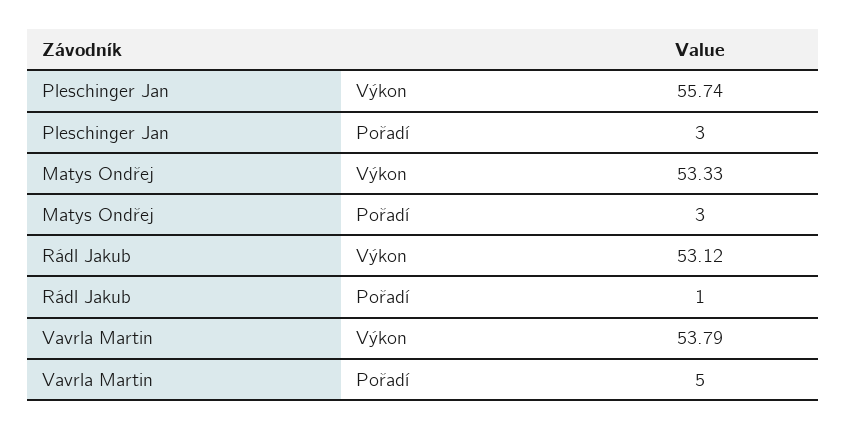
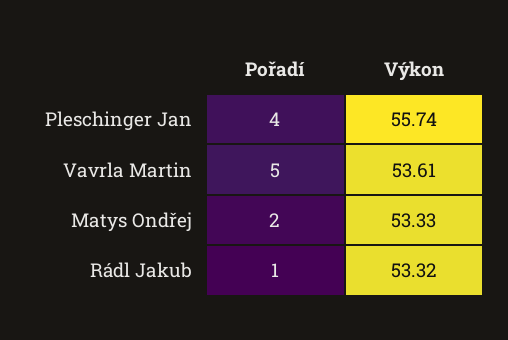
  {
    "Pleschinger Jan": {
      "Výkon": 55.74,
-     "Pořadí": 3
+     "Pořadí": 4
    },
    "Matys Ondřej": {
      "Výkon": 53.33,
-     "Pořadí": 3
+     "Pořadí": 2
    },
    "Rádl Jakub": {
-     "Výkon": 53.12,
+     "Výkon": 53.32,
      "Pořadí": 1
    },
    "Vavrla Martin": {
-     "Výkon": 53.79,
+     "Výkon": 53.61,
      "Pořadí": 5
    }
  }

